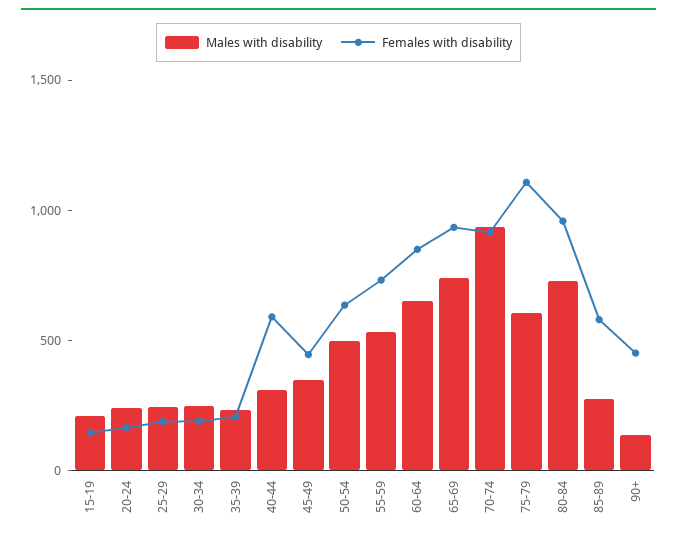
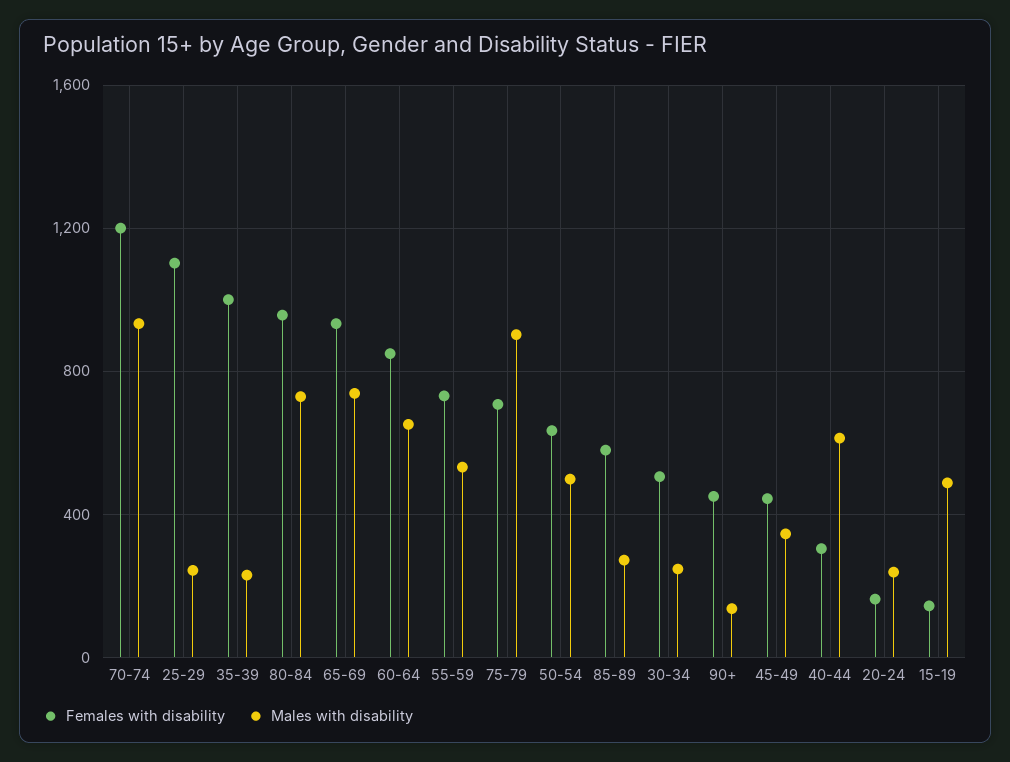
  {
    "Males with disability": {
-     "15-19": 200,
+     "15-19": 500,
      "20-24": 250,
      "25-29": 250,
      "30-34": 250,
      "35-39": 250,
-     "40-44": 300,
+     "40-44": 600,
      "45-49": 350,
      "50-54": 500,
      "55-59": 550,
      "60-64": 650,
      "65-69": 750,
      "70-74": 950,
-     "75-79": 600,
+     "75-79": 900,
      "80-84": 750,
      "85-89": 250,
      "90+": 150
    },
    "Females with disability": {
      "15-19": 150,
      "20-24": 150,
-     "25-29": 200,
+     "25-29": 1100,
-     "30-34": 200,
+     "30-34": 500,
-     "35-39": 200,
+     "35-39": 1000,
-     "40-44": 600,
+     "40-44": 300,
      "45-49": 450,
      "50-54": 650,
      "55-59": 750,
      "60-64": 850,
      "65-69": 950,
-     "70-74": 900,
+     "70-74": 1200,
-     "75-79": 1100,
+     "75-79": 700,
      "80-84": 950,
      "85-89": 600,
      "90+": 450
    }
  }

